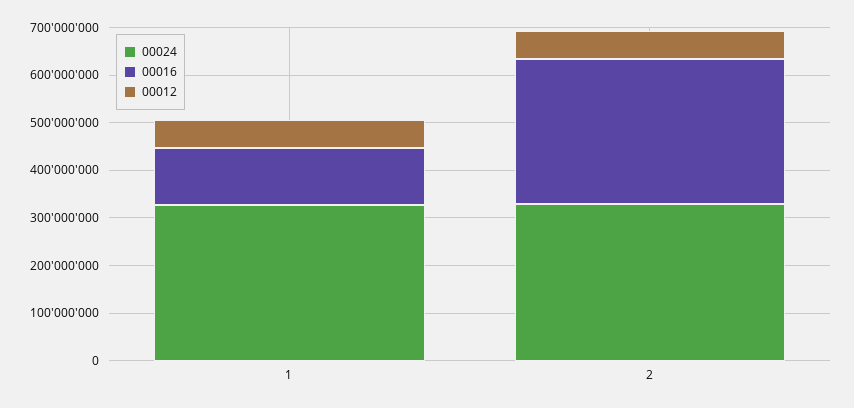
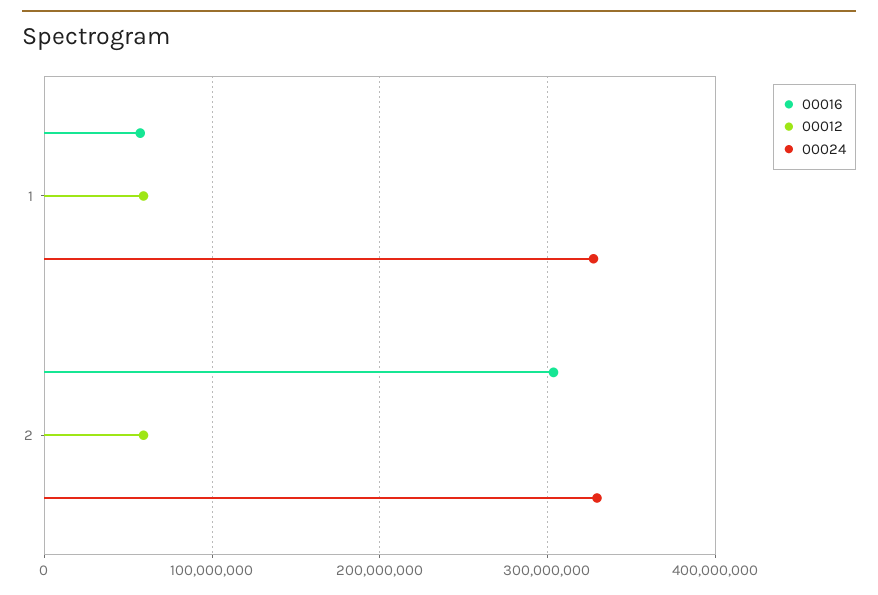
  {
    "00024": {
      "1": 330000000,
      "2": 330000000
    },
    "00016": {
-     "1": 120000000,
+     "1": 60000000,
      "2": 300000000
    },
    "00012": {
      "1": 60000000,
      "2": 60000000
    }
  }

